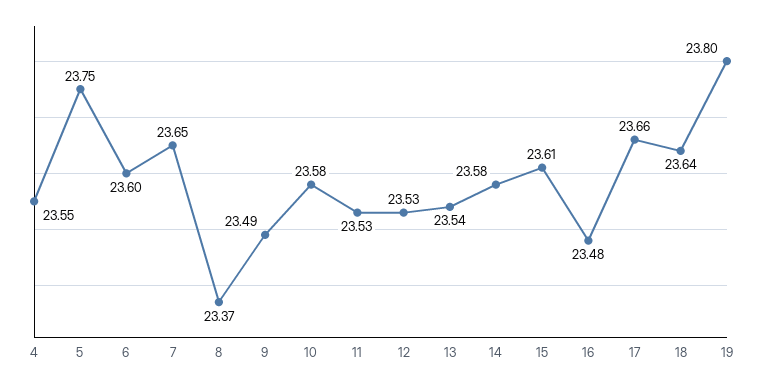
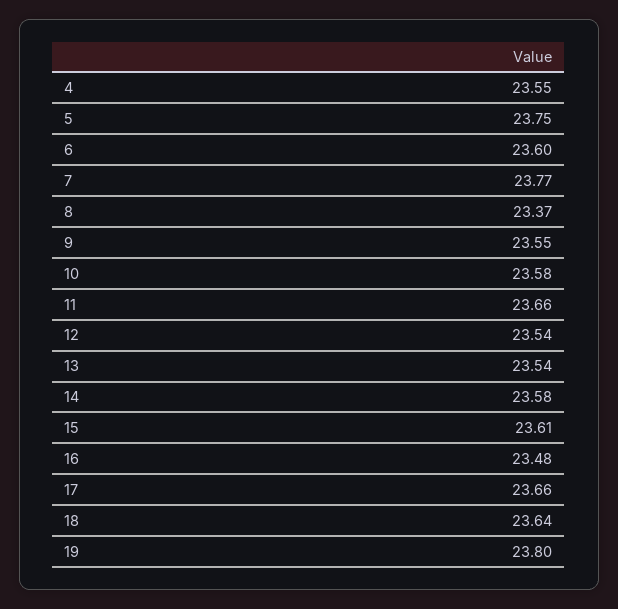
  {
    "4": 23.55,
    "5": 23.75,
    "6": 23.6,
-   "7": 23.65,
+   "7": 23.77,
    "8": 23.37,
-   "9": 23.49,
+   "9": 23.55,
    "10": 23.58,
-   "11": 23.53,
+   "11": 23.66,
-   "12": 23.53,
+   "12": 23.54,
    "13": 23.54,
    "14": 23.58,
    "15": 23.61,
    "16": 23.48,
    "17": 23.66,
    "18": 23.64,
    "19": 23.8
  }

